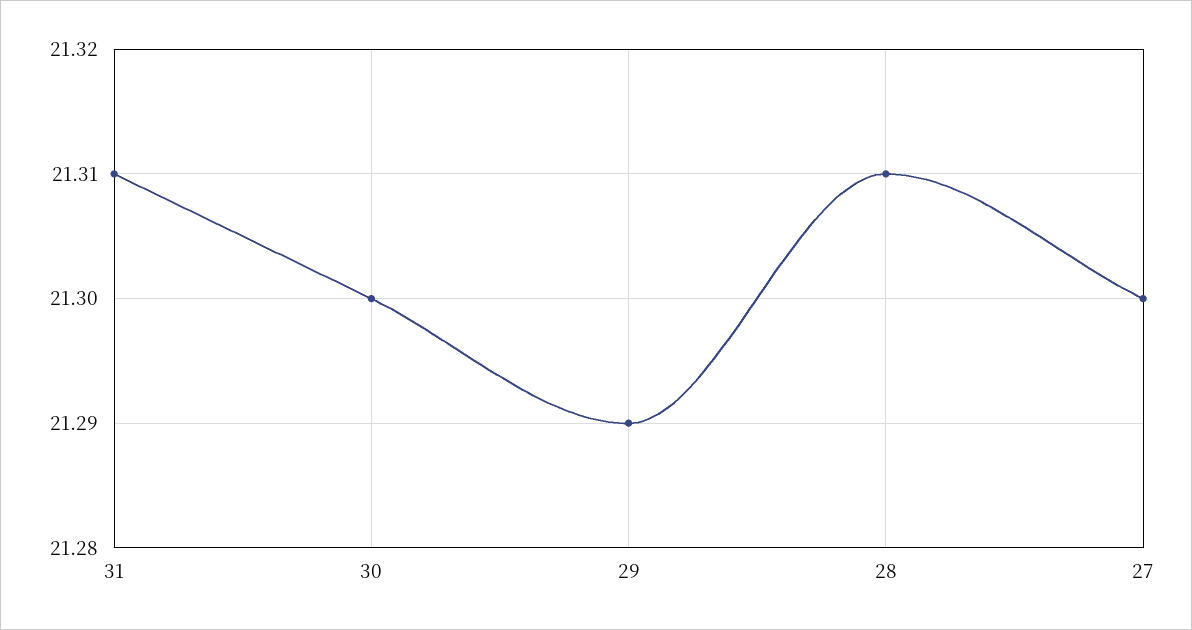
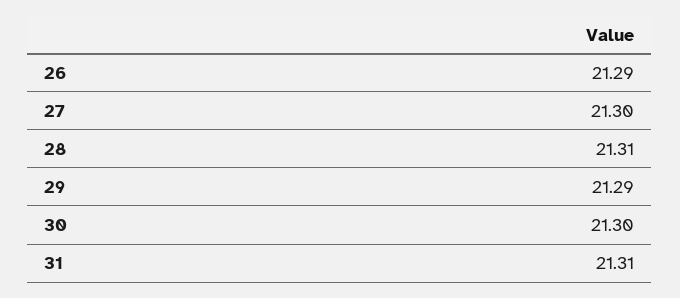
  {
    "31": 21.31,
    "30": 21.3,
    "29": 21.29,
    "28": 21.31,
-   "27": 21.3
+   "27": 21.3,
+   "26": 21.29
  }

